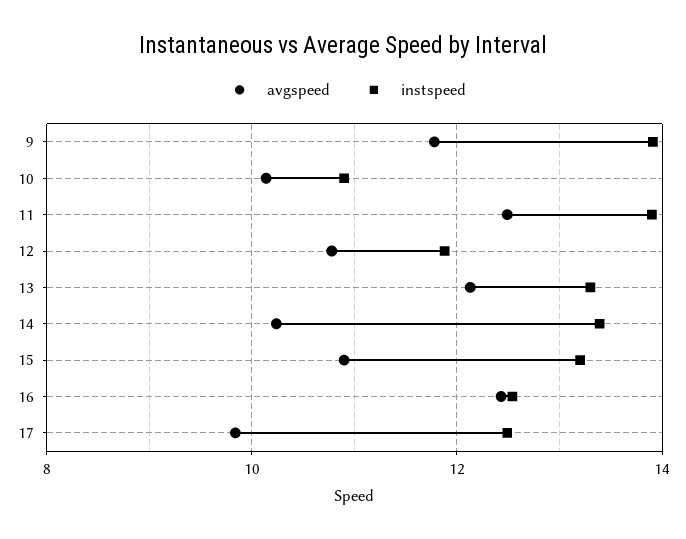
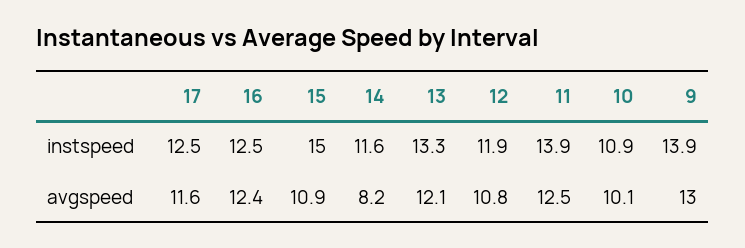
  {
    "avgspeed": {
-     "9": 11.8,
+     "9": 13,
      "10": 10.1,
      "11": 12.5,
      "12": 10.8,
      "13": 12.1,
-     "14": 10.2,
+     "14": 8.2,
      "15": 10.9,
      "16": 12.4,
-     "17": 9.8
+     "17": 11.6
    },
    "instspeed": {
      "9": 13.9,
      "10": 10.9,
      "11": 13.9,
      "12": 11.9,
      "13": 13.3,
-     "14": 13.4,
+     "14": 11.6,
-     "15": 13.2,
+     "15": 15,
      "16": 12.5,
      "17": 12.5
    }
  }

